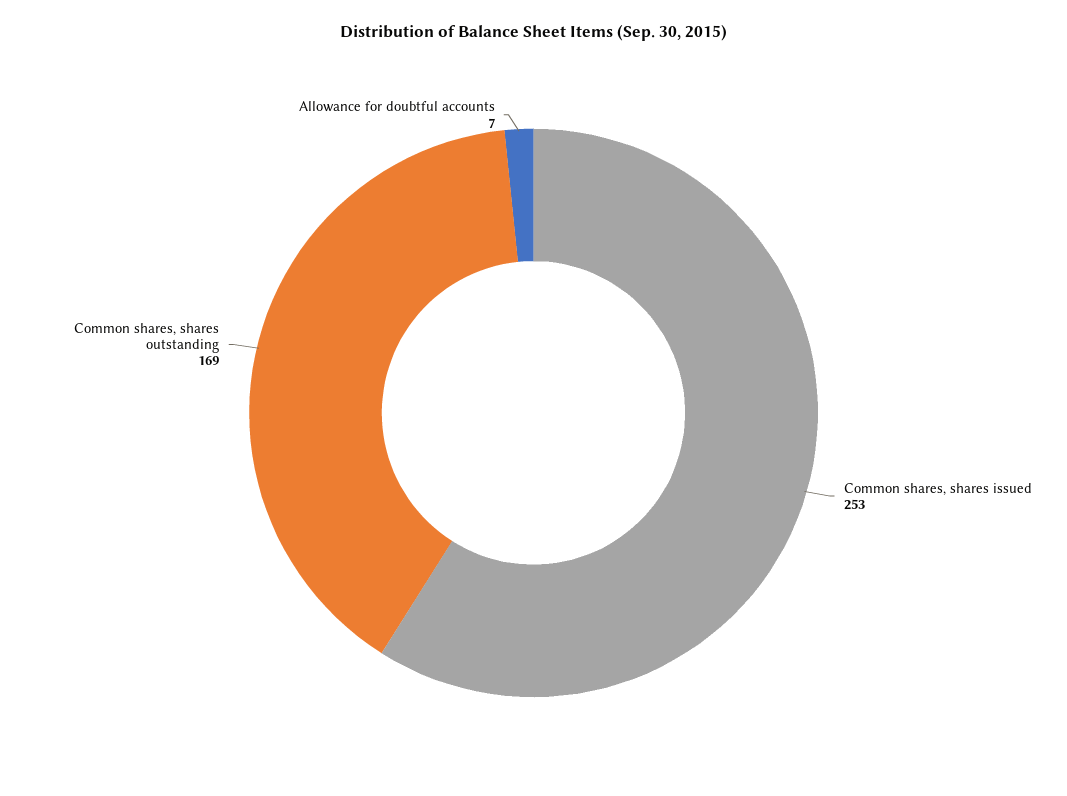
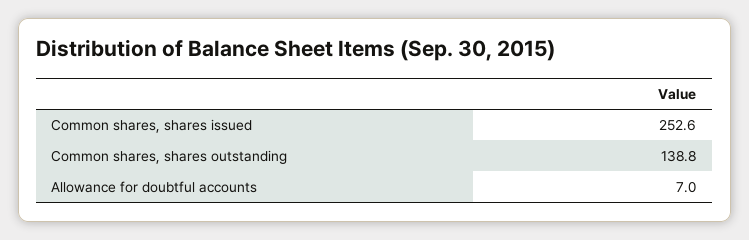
  {
    "Common shares, shares issued": 252.6,
-   "Common shares, shares outstanding": 169,
+   "Common shares, shares outstanding": 138.8,
    "Allowance for doubtful accounts": 7
  }

